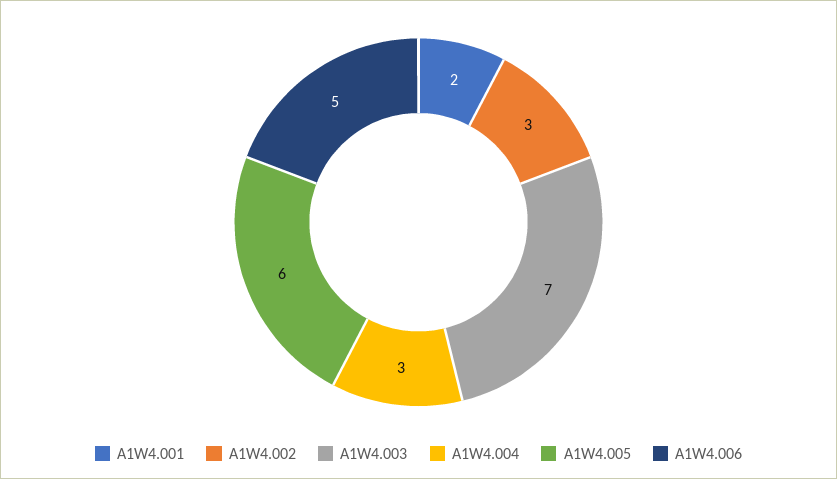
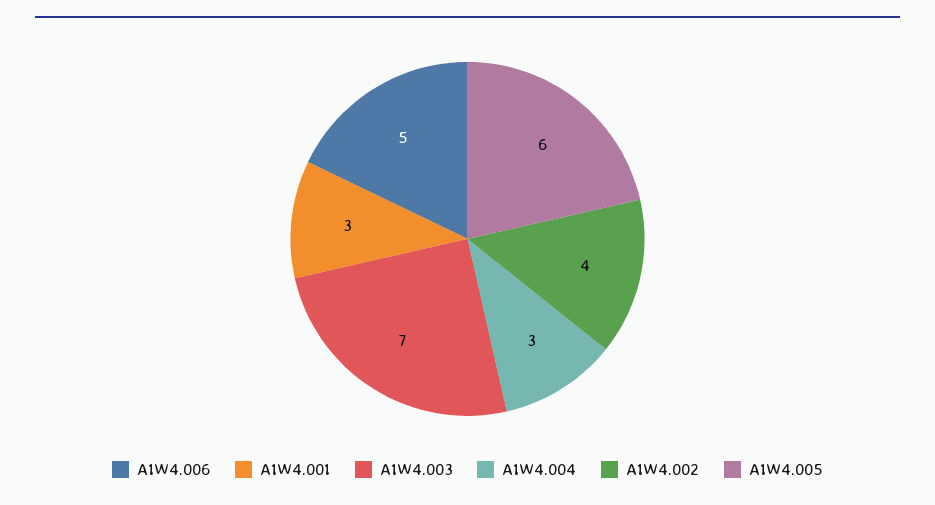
  {
-   "A1W4.001": 2,
+   "A1W4.001": 3,
-   "A1W4.002": 3,
+   "A1W4.002": 4,
    "A1W4.003": 7,
    "A1W4.004": 3,
    "A1W4.005": 6,
    "A1W4.006": 5
  }

